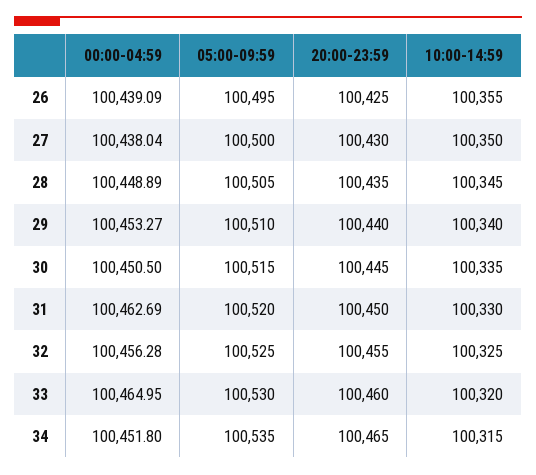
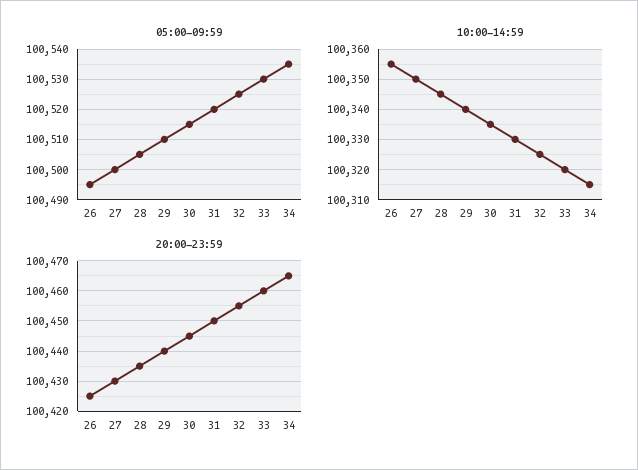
  {
-   "00:00-04:59": {
-     "26": 100439.09,
-     "27": 100438.04,
-     "28": 100448.89,
-     "29": 100453.27,
-     "30": 100450.5,
-     "31": 100462.69,
-     "32": 100456.28,
-     "33": 100464.95,
-     "34": 100451.8
-   },
    "05:00-09:59": {
      "26": 100495,
      "27": 100500,
      "28": 100505,
      "29": 100510,
      "30": 100515,
      "31": 100520,
      "32": 100525,
      "33": 100530,
      "34": 100535
    },
    "20:00-23:59": {
      "26": 100425,
      "27": 100430,
      "28": 100435,
      "29": 100440,
      "30": 100445,
      "31": 100450,
      "32": 100455,
      "33": 100460,
      "34": 100465
    },
    "10:00-14:59": {
      "26": 100355,
      "27": 100350,
      "28": 100345,
      "29": 100340,
      "30": 100335,
      "31": 100330,
      "32": 100325,
      "33": 100320,
      "34": 100315
    }
  }

